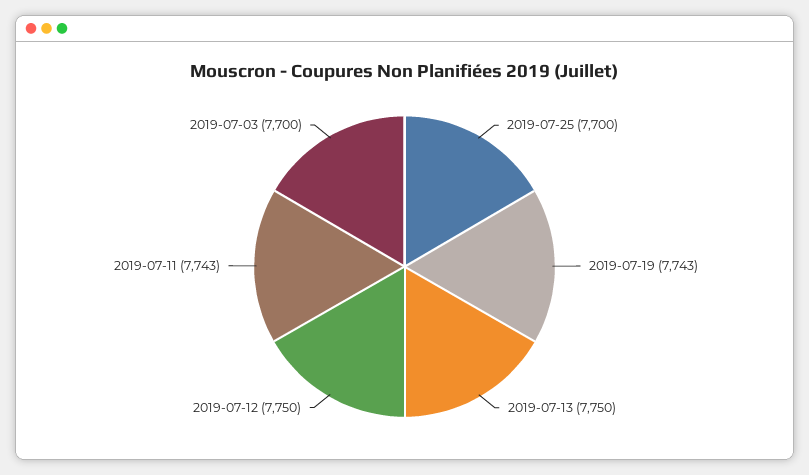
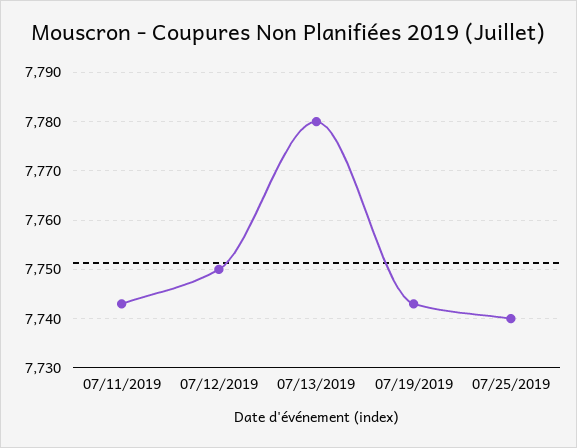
  {
-   "2019-07-25": 7700,
+   "2019-07-25": 7740,
    "2019-07-19": 7743,
-   "2019-07-13": 7750,
+   "2019-07-13": 7780,
    "2019-07-12": 7750,
-   "2019-07-11": 7743,
+   "2019-07-11": 7743
-   "2019-07-03": 7700
  }

